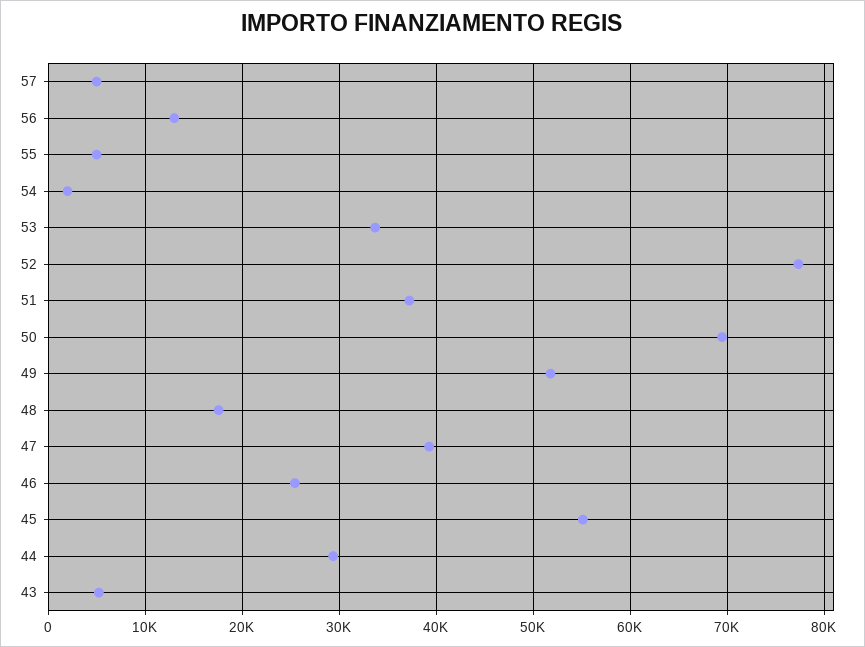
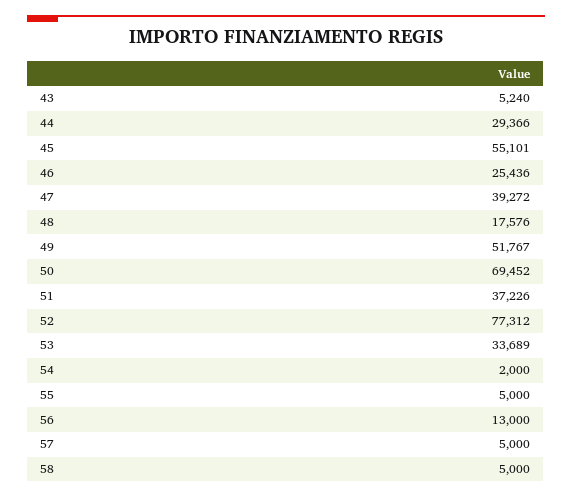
  {
    "57": 5000,
    "56": 13000,
    "55": 5000,
    "54": 2000,
    "53": 33689,
    "52": 77312,
    "51": 37226,
    "50": 69452,
    "49": 51767,
    "48": 17576,
    "47": 39272,
    "46": 25436,
    "45": 55101,
    "44": 29366,
-   "43": 5240
+   "43": 5240,
+   "58": 5000
  }

